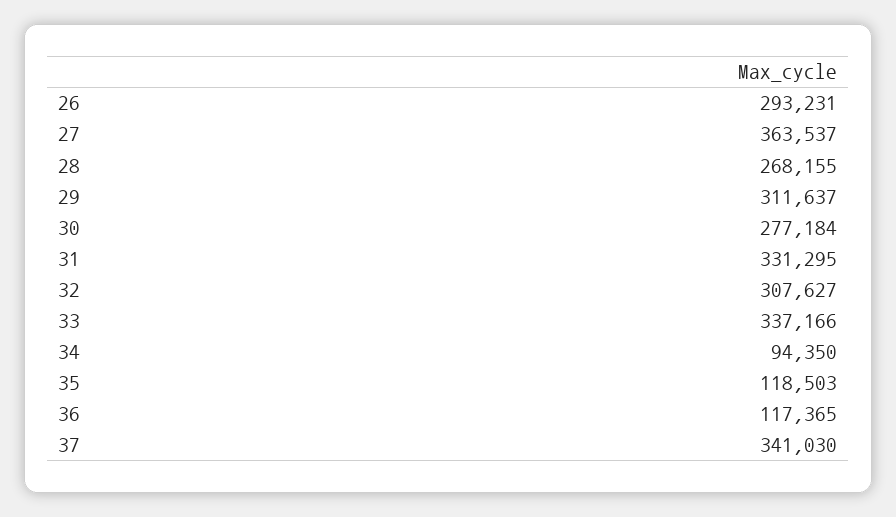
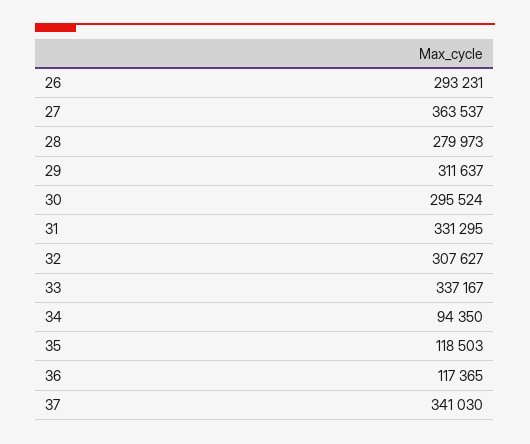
  {
    "26": 293231,
    "27": 363537,
-   "28": 268155,
+   "28": 279973,
    "29": 311637,
-   "30": 277184,
+   "30": 295524,
    "31": 331295,
    "32": 307627,
-   "33": 337166,
+   "33": 337167,
    "34": 94350,
    "35": 118503,
    "36": 117365,
    "37": 341030
  }

